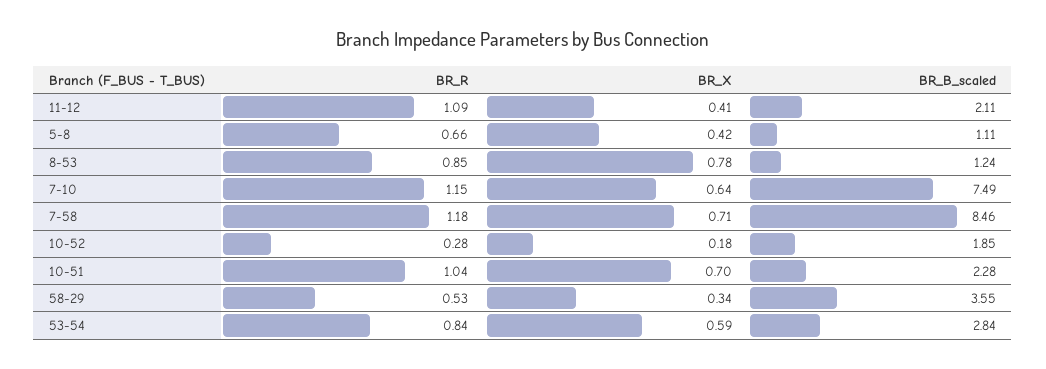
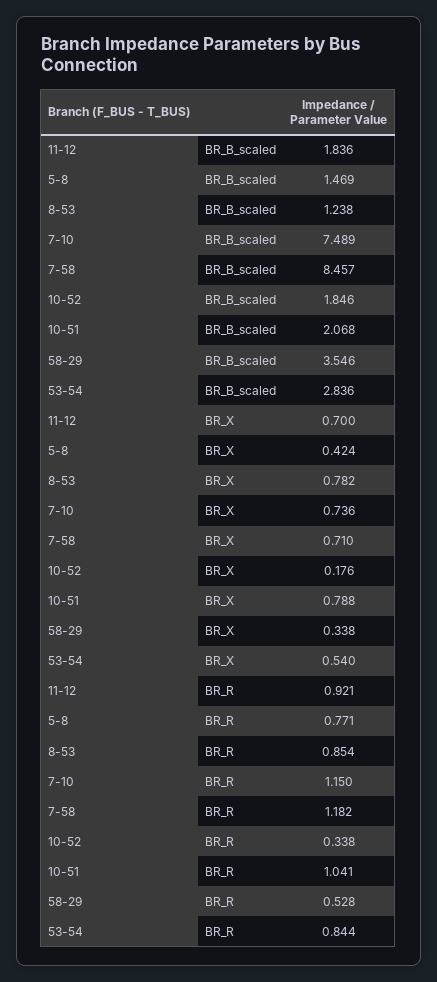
  {
    "BR_R": {
-     "11-12": 1.09,
+     "11-12": 0.921,
-     "5-8": 0.66,
+     "5-8": 0.771,
      "8-53": 0.854,
      "7-10": 1.15,
      "7-58": 1.182,
-     "10-52": 0.28,
+     "10-52": 0.338,
      "10-51": 1.041,
      "58-29": 0.528,
      "53-54": 0.844
    },
    "BR_X": {
-     "11-12": 0.41,
+     "11-12": 0.7,
      "5-8": 0.424,
      "8-53": 0.782,
-     "7-10": 0.64,
+     "7-10": 0.736,
      "7-58": 0.71,
      "10-52": 0.176,
-     "10-51": 0.7,
+     "10-51": 0.788,
      "58-29": 0.338,
-     "53-54": 0.59
+     "53-54": 0.54
    },
    "BR_B_scaled": {
-     "11-12": 2.11,
+     "11-12": 1.836,
-     "5-8": 1.11,
+     "5-8": 1.469,
      "8-53": 1.238,
      "7-10": 7.489,
      "7-58": 8.457,
      "10-52": 1.846,
-     "10-51": 2.28,
+     "10-51": 2.068,
      "58-29": 3.546,
      "53-54": 2.836
    }
  }

